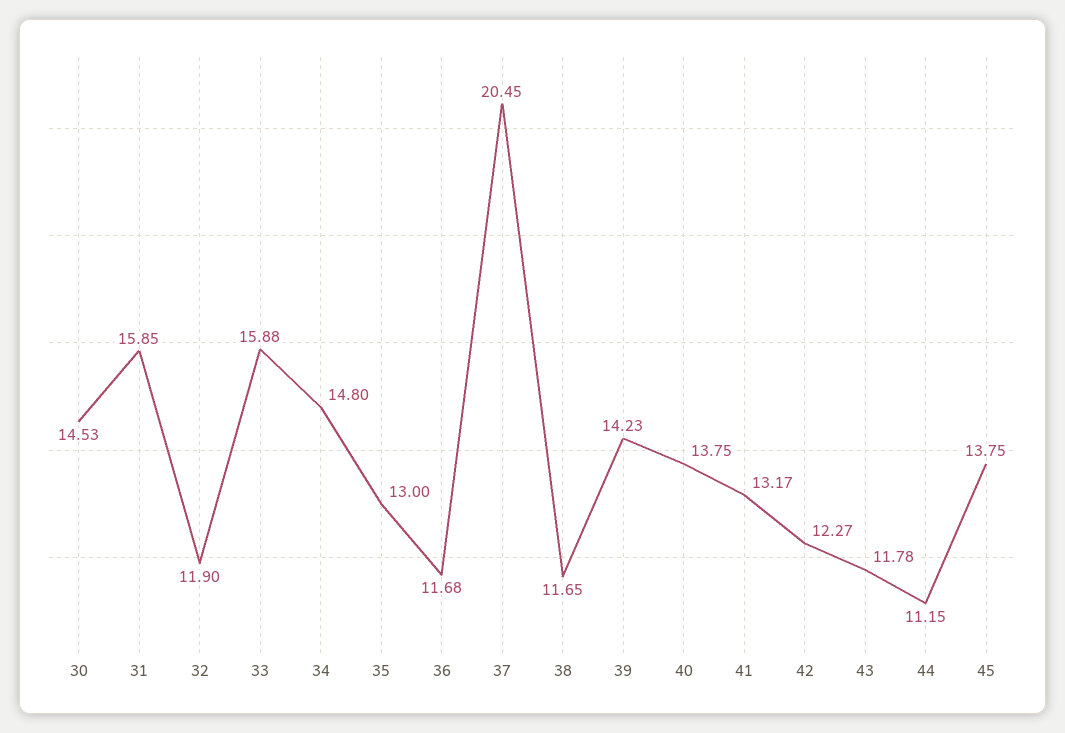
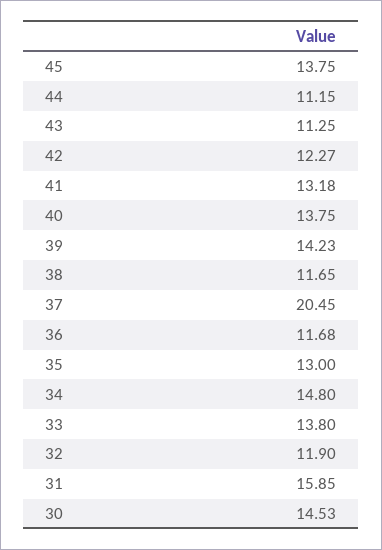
  {
    "30": 14.53,
    "31": 15.85,
    "32": 11.9,
-   "33": 15.88,
+   "33": 13.8,
    "34": 14.8,
    "35": 13,
    "36": 11.68,
    "37": 20.45,
    "38": 11.65,
    "39": 14.23,
    "40": 13.75,
-   "41": 13.17,
+   "41": 13.18,
    "42": 12.27,
-   "43": 11.78,
+   "43": 11.25,
    "44": 11.15,
    "45": 13.75
  }

